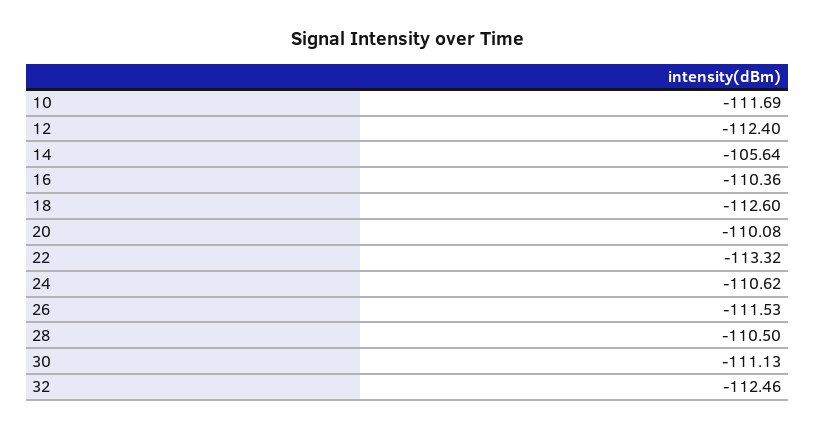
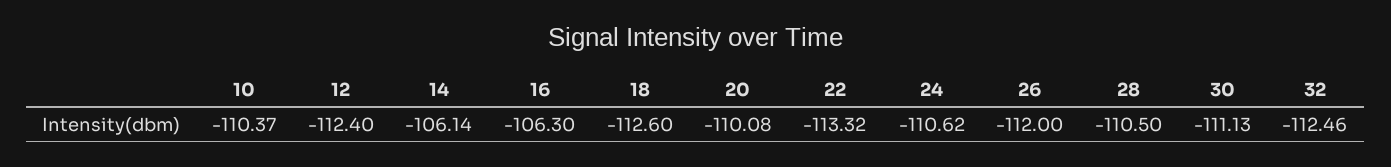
  {
-   "10": -111.69,
+   "10": -110.37,
    "12": -112.4,
-   "14": -105.64,
+   "14": -106.14,
-   "16": -110.36,
+   "16": -106.3,
    "18": -112.6,
    "20": -110.08,
    "22": -113.32,
    "24": -110.62,
-   "26": -111.53,
+   "26": -112,
    "28": -110.5,
    "30": -111.13,
    "32": -112.46
  }

